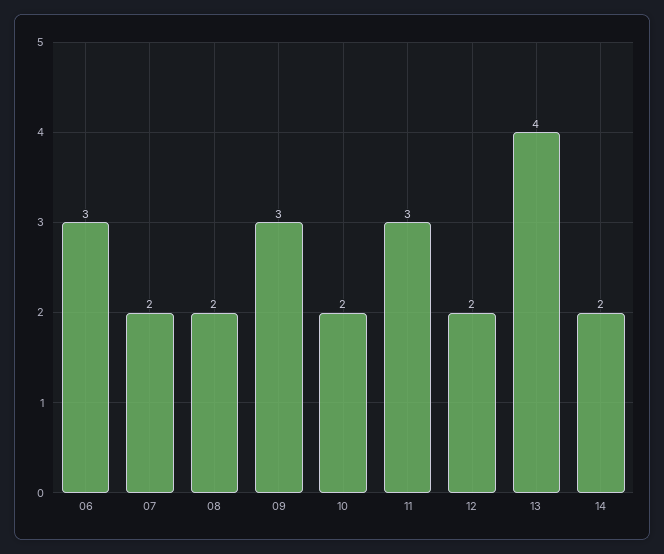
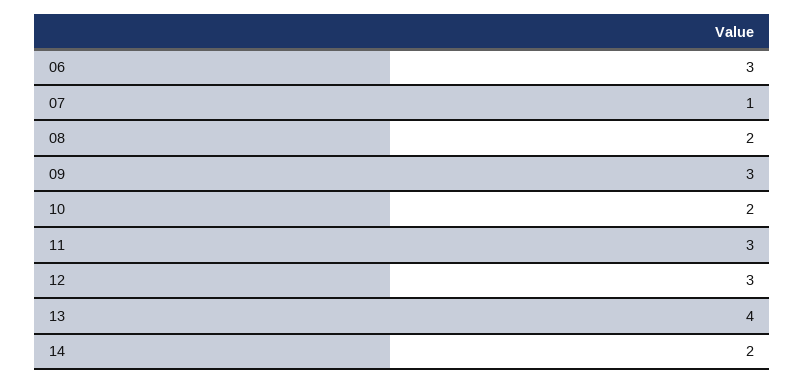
  {
    "06": 3,
-   "07": 2,
+   "07": 1,
    "08": 2,
    "09": 3,
    "10": 2,
    "11": 3,
-   "12": 2,
+   "12": 3,
    "13": 4,
    "14": 2
  }

